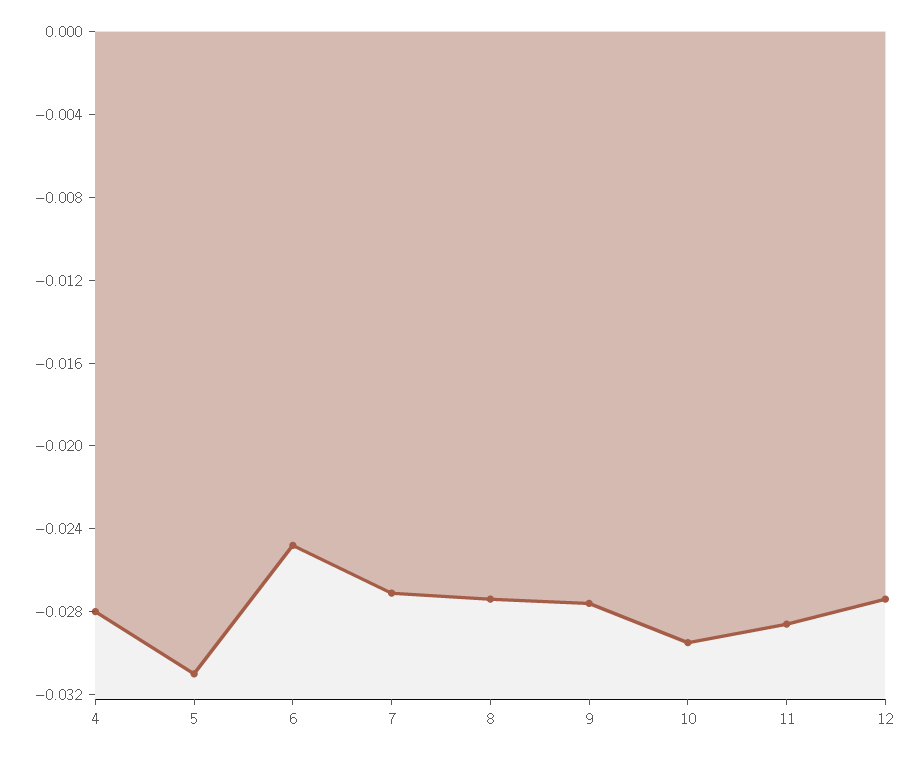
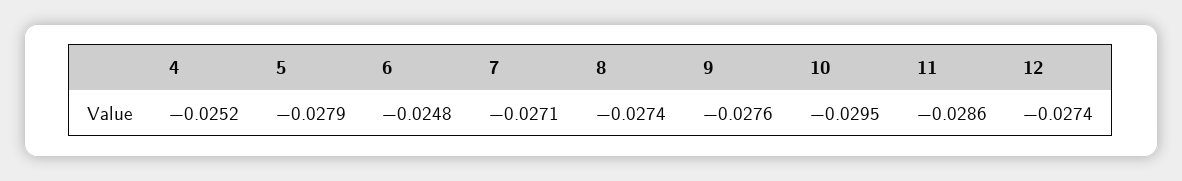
  {
-   "4": -0.028,
+   "4": -0.0252,
-   "5": -0.031,
+   "5": -0.0279,
    "6": -0.0248,
    "7": -0.0271,
    "8": -0.0274,
    "9": -0.0276,
    "10": -0.0295,
    "11": -0.0286,
    "12": -0.0274
  }

